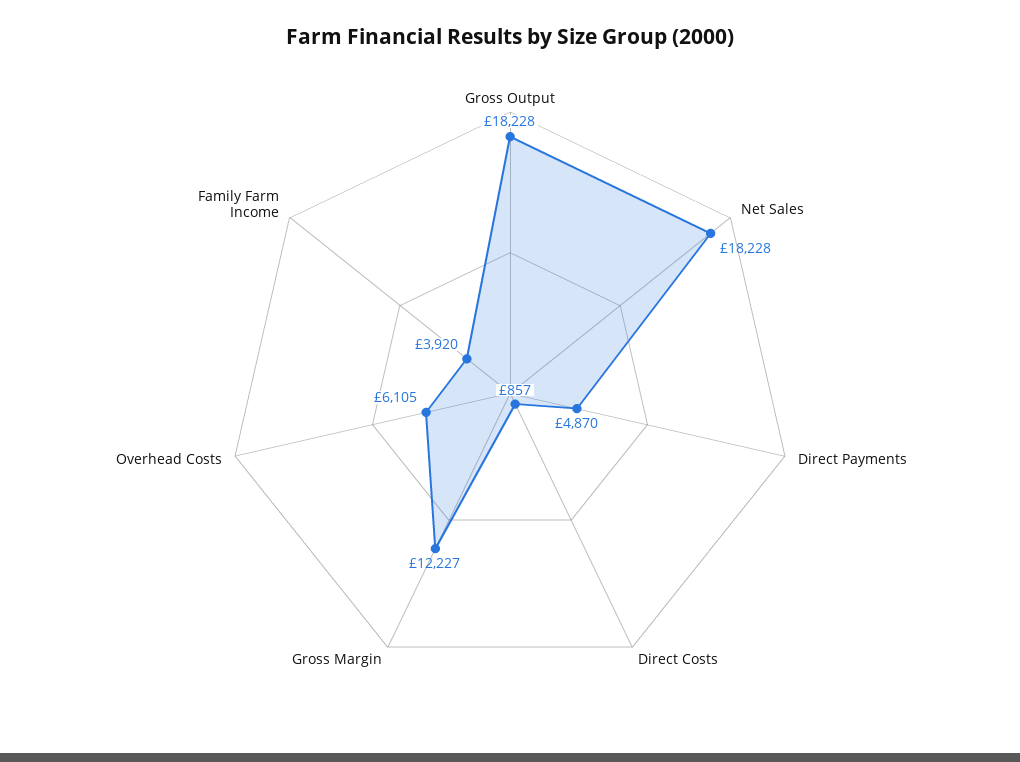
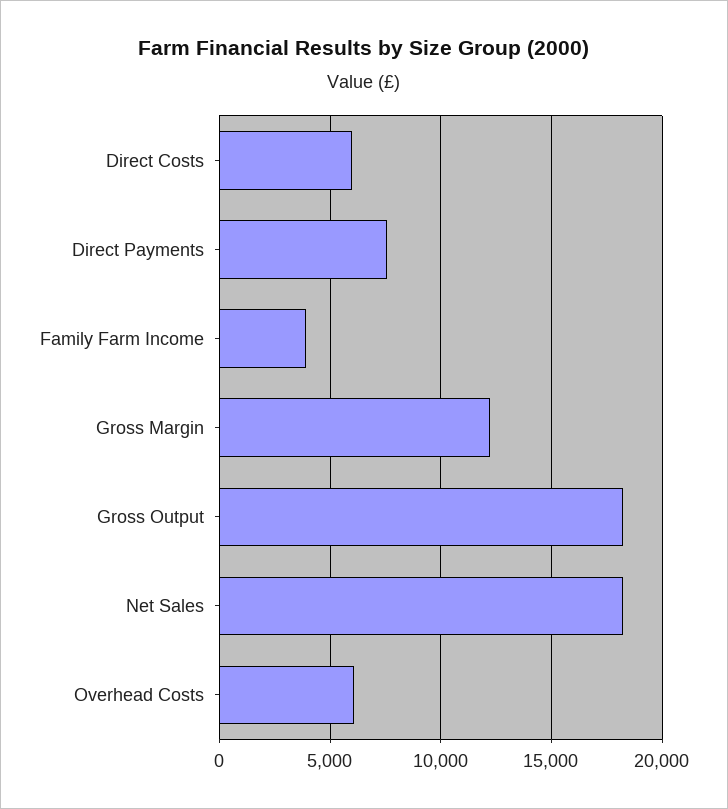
  {
    "Gross Output": 18228,
    "Net Sales": 18228,
-   "Direct Payments": 4870,
+   "Direct Payments": 7500,
-   "Direct Costs": 857,
+   "Direct Costs": 6000,
    "Gross Margin": 12227,
    "Overhead Costs": 6105,
    "Family Farm Income": 3920
  }

